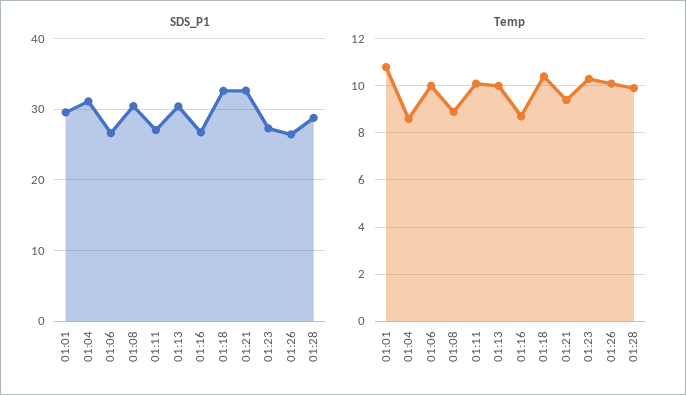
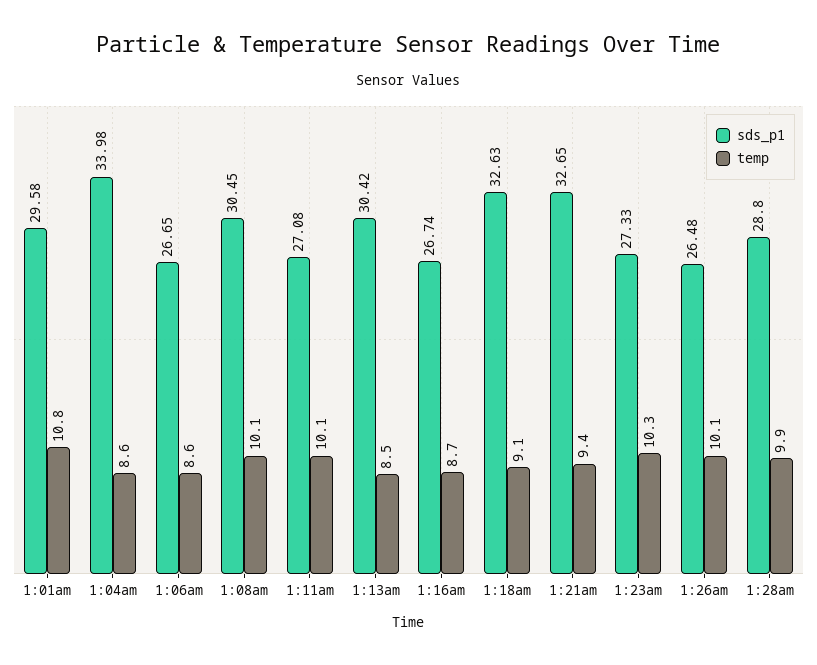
  {
    "SDS_P1": {
      "01:01": 29.58,
-     "01:04": 31,
+     "01:04": 33.98,
      "01:06": 26.65,
      "01:08": 30.45,
      "01:11": 27.08,
      "01:13": 30.42,
      "01:16": 26.74,
      "01:18": 32.63,
      "01:21": 32.65,
      "01:23": 27.33,
      "01:26": 26.48,
      "01:28": 28.8
    },
    "Temp": {
      "01:01": 10.8,
      "01:04": 8.6,
-     "01:06": 10,
+     "01:06": 8.6,
-     "01:08": 9,
+     "01:08": 10.1,
      "01:11": 10.1,
-     "01:13": 10,
+     "01:13": 8.5,
      "01:16": 8.7,
-     "01:18": 10.5,
+     "01:18": 9.1,
      "01:21": 9.4,
      "01:23": 10.3,
      "01:26": 10.1,
      "01:28": 9.9
    }
  }

